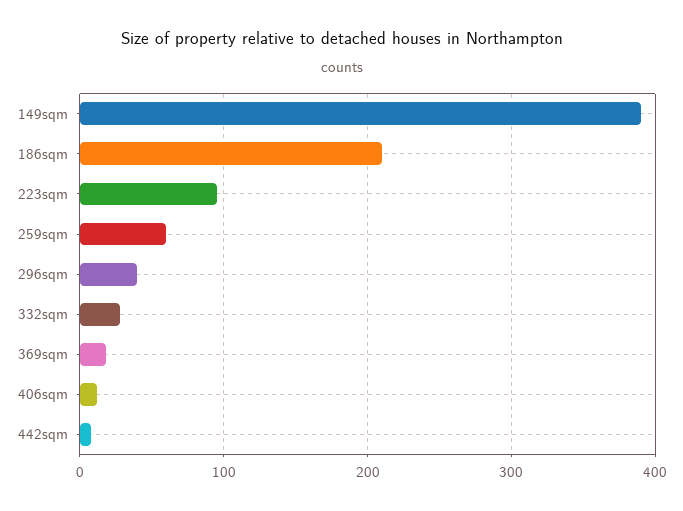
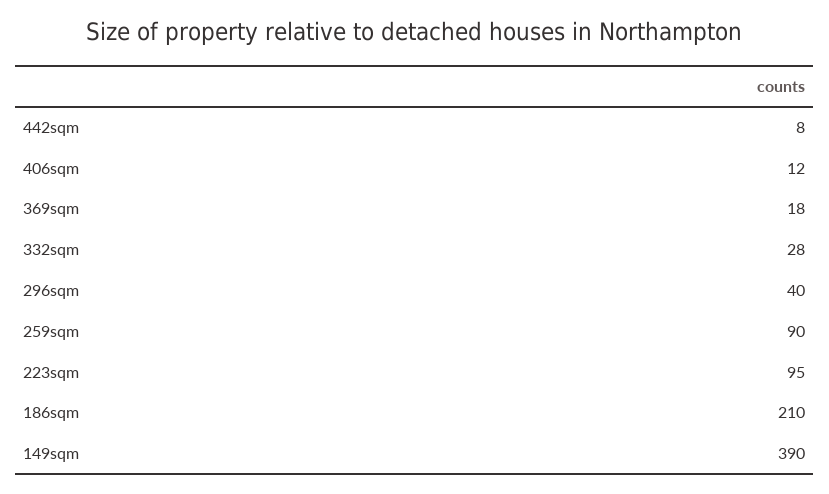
  {
    "149sqm": 390,
    "186sqm": 210,
    "223sqm": 95,
-   "259sqm": 60,
+   "259sqm": 90,
    "296sqm": 40,
    "332sqm": 28,
    "369sqm": 18,
    "406sqm": 12,
    "442sqm": 8
  }

